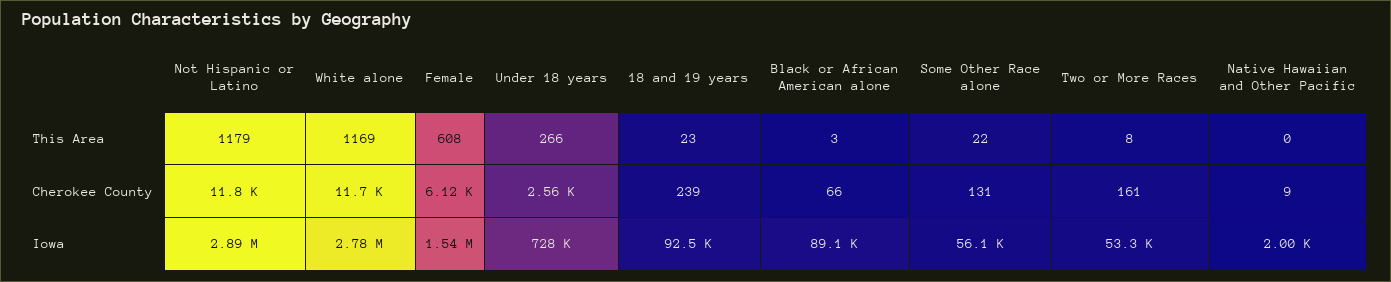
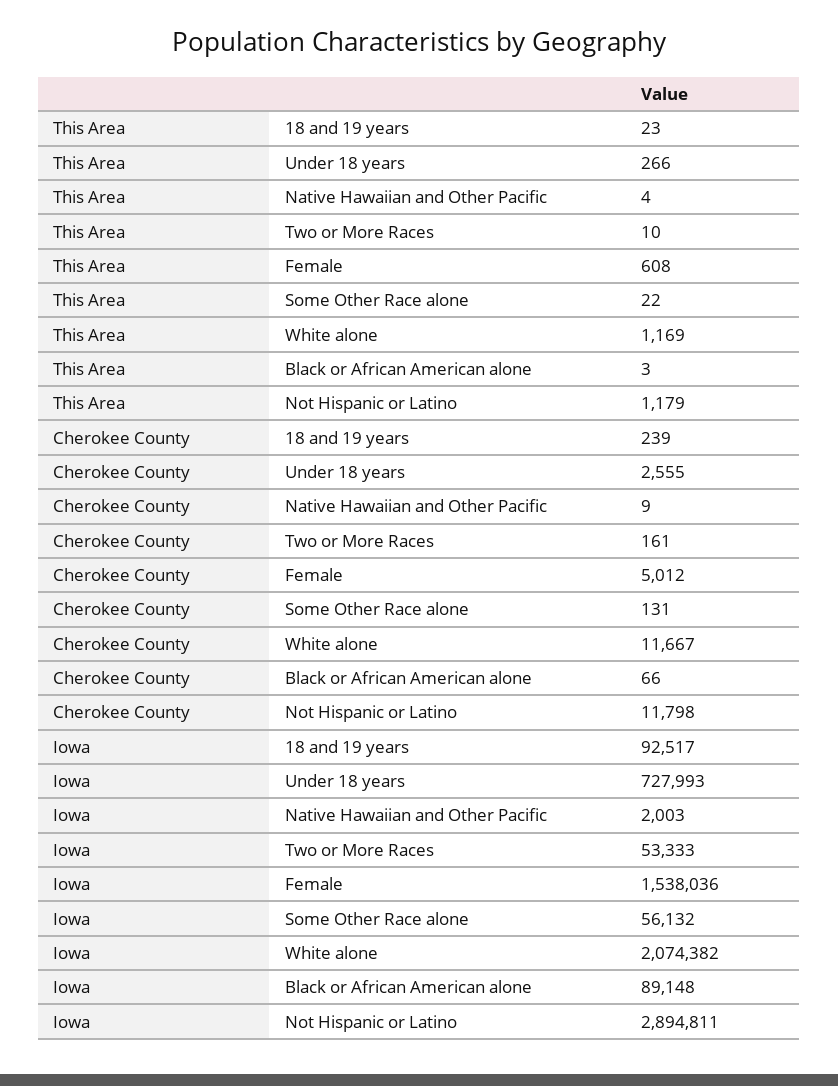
  {
    "Not Hispanic or Latino": {
      "This Area": 1179,
      "Cherokee County": 11798,
      "Iowa": 2894811
    },
    "White alone": {
      "This Area": 1169,
      "Cherokee County": 11667,
-     "Iowa": 2780000
+     "Iowa": 2074382
    },
    "Female": {
      "This Area": 608,
-     "Cherokee County": 6120,
+     "Cherokee County": 5012,
      "Iowa": 1538036
    },
    "Under 18 years": {
      "This Area": 266,
      "Cherokee County": 2555,
      "Iowa": 727993
    },
    "18 and 19 years": {
      "This Area": 23,
      "Cherokee County": 239,
      "Iowa": 92517
    },
    "Black or African American alone": {
      "This Area": 3,
      "Cherokee County": 66,
      "Iowa": 89148
    },
    "Some Other Race alone": {
      "This Area": 22,
      "Cherokee County": 131,
      "Iowa": 56132
    },
    "Two or More Races": {
-     "This Area": 8,
+     "This Area": 10,
      "Cherokee County": 161,
      "Iowa": 53333
    },
    "Native Hawaiian and Other Pacific": {
-     "This Area": 0,
+     "This Area": 4,
      "Cherokee County": 9,
      "Iowa": 2003
    }
  }

